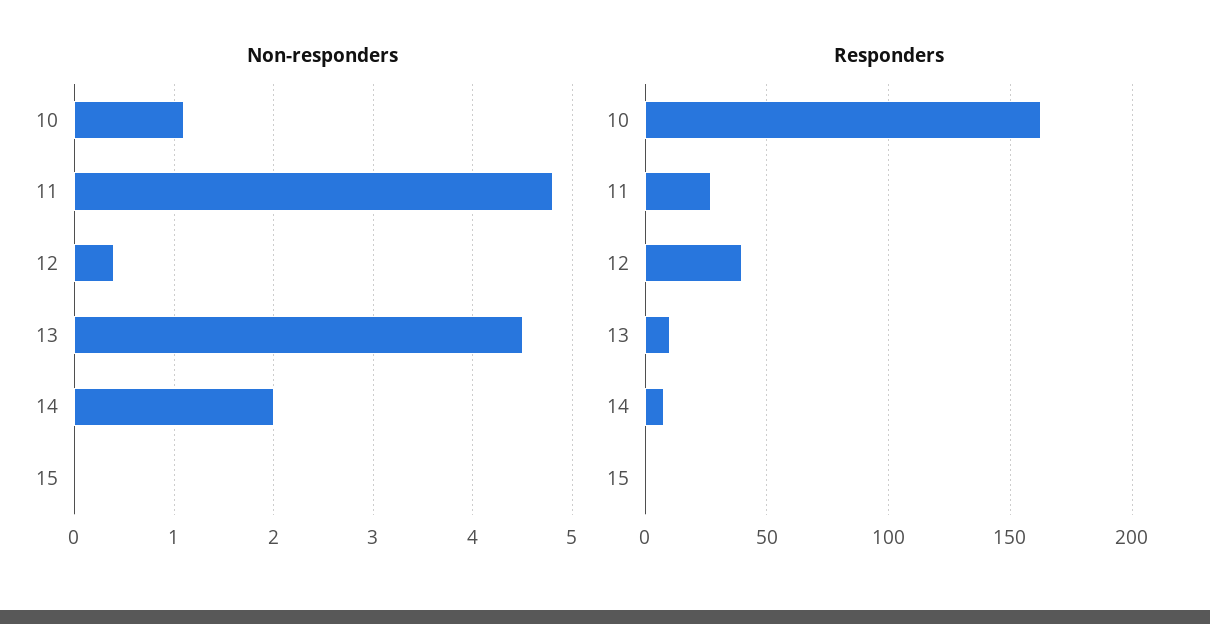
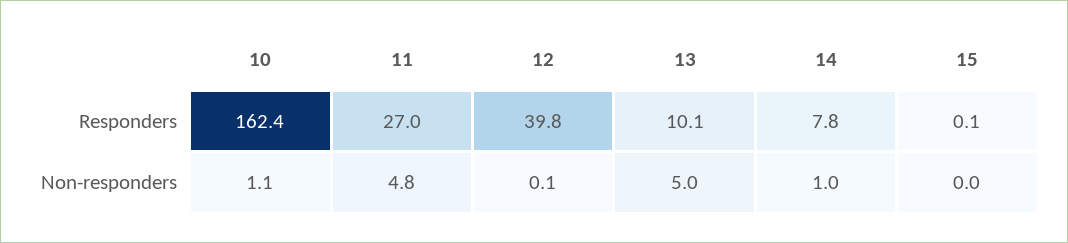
  {
    "Non-responders": {
      "10": 1.1,
      "11": 4.8,
-     "12": 0.4,
+     "12": 0.1,
-     "13": 4.5,
+     "13": 5,
-     "14": 2,
+     "14": 1,
      "15": 0
    },
    "Responders": {
      "10": 162.4,
      "11": 27,
      "12": 39.8,
      "13": 10.1,
      "14": 7.8,
      "15": 0.1
    }
  }

